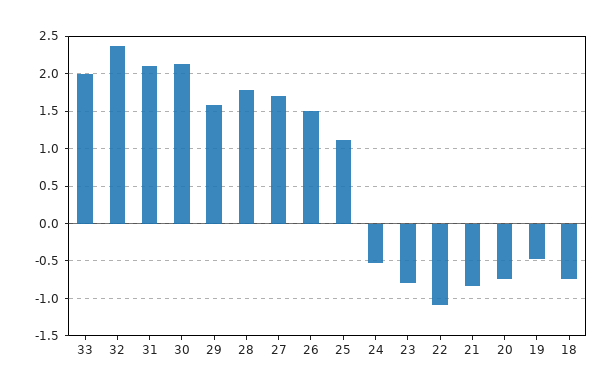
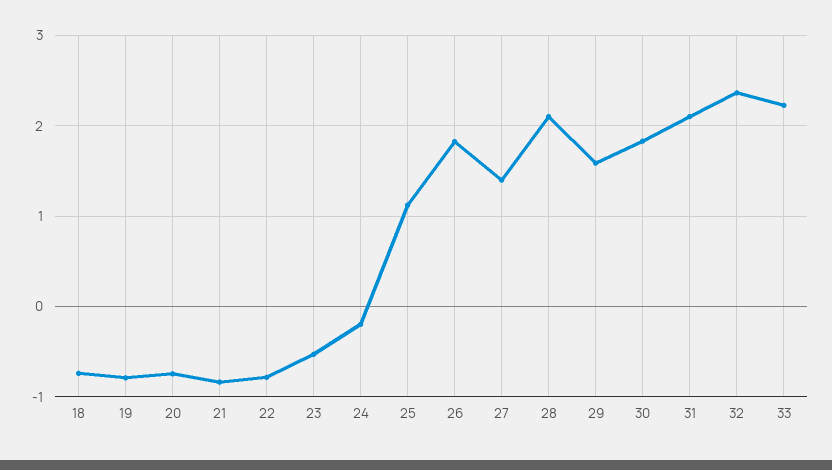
  {
-   "33": 2,
+   "33": 2.2,
    "32": 2.4,
    "31": 2.1,
-   "30": 2.1,
+   "30": 1.8,
    "29": 1.6,
-   "28": 1.8,
+   "28": 2.1,
-   "27": 1.7,
+   "27": 1.4,
-   "26": 1.5,
+   "26": 1.8,
    "25": 1.1,
-   "24": -0.5,
+   "24": -0.2,
-   "23": -0.8,
+   "23": -0.5,
-   "22": -1.1,
+   "22": -0.8,
    "21": -0.8,
    "20": -0.7,
-   "19": -0.5,
+   "19": -0.8,
    "18": -0.7
  }

